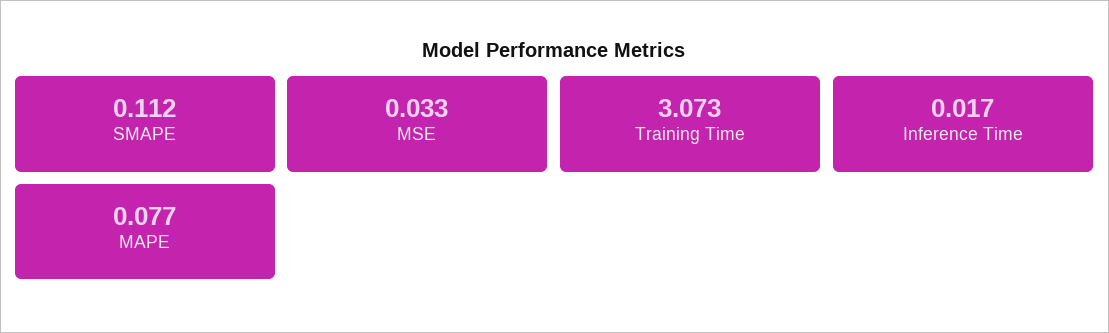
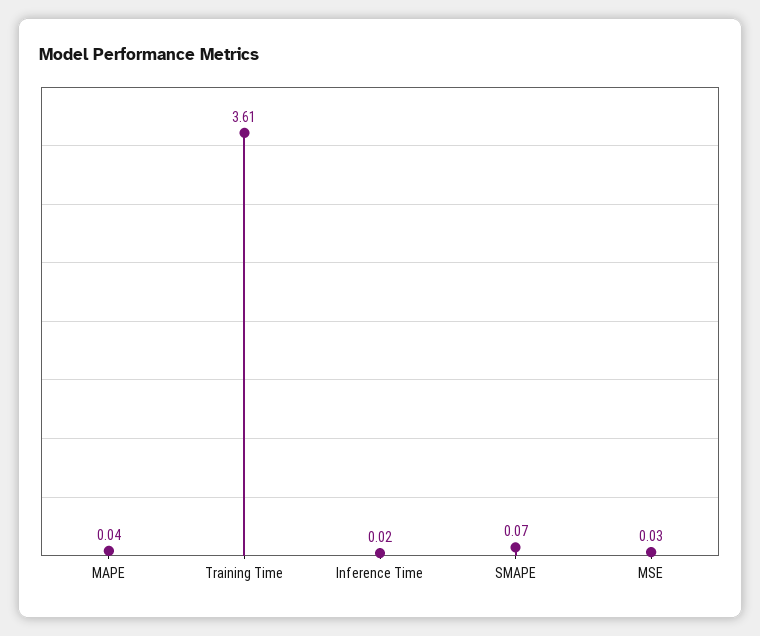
  {
-   "SMAPE": 0.112,
+   "SMAPE": 0.07,
    "MSE": 0.033,
-   "Training Time": 3.073,
+   "Training Time": 3.61,
    "Inference Time": 0.017,
-   "MAPE": 0.077
+   "MAPE": 0.04
  }

